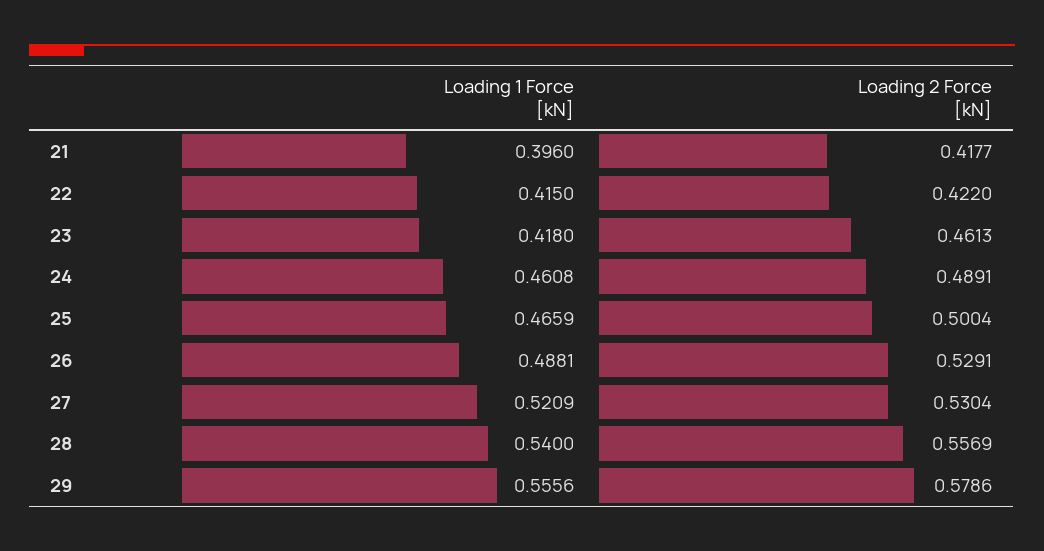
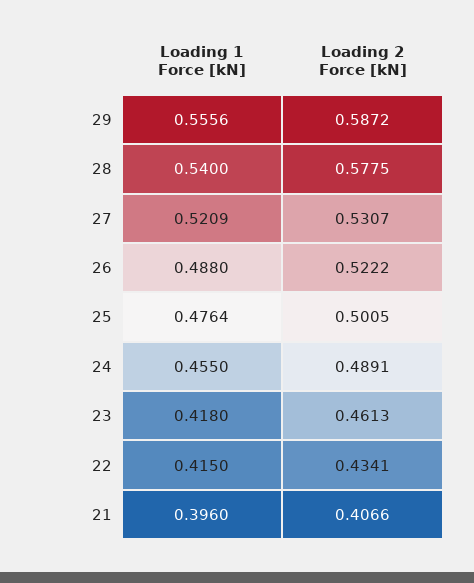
  {
    "Loading 1 Force [kN]": {
      "21": 0.396,
      "22": 0.415,
      "23": 0.418,
-     "24": 0.4608,
+     "24": 0.455,
-     "25": 0.4659,
+     "25": 0.4764,
-     "26": 0.4881,
+     "26": 0.488,
      "27": 0.5209,
      "28": 0.54,
      "29": 0.5556
    },
    "Loading 2 Force [kN]": {
-     "21": 0.4177,
+     "21": 0.4066,
-     "22": 0.422,
+     "22": 0.4341,
      "23": 0.4613,
      "24": 0.4891,
-     "25": 0.5004,
+     "25": 0.5005,
-     "26": 0.5291,
+     "26": 0.5222,
-     "27": 0.5304,
+     "27": 0.5307,
-     "28": 0.5569,
+     "28": 0.5775,
-     "29": 0.5786
+     "29": 0.5872
    }
  }

